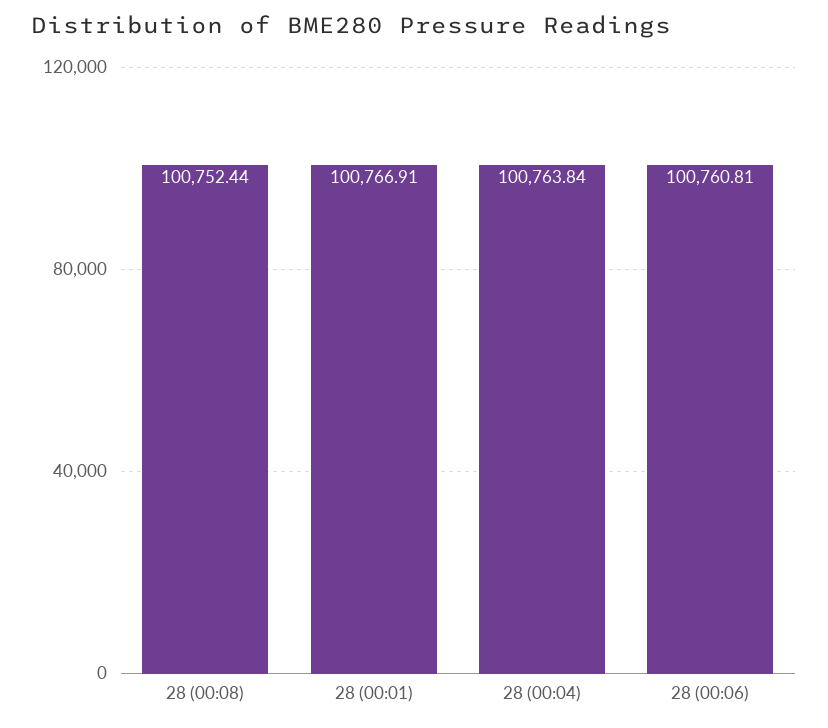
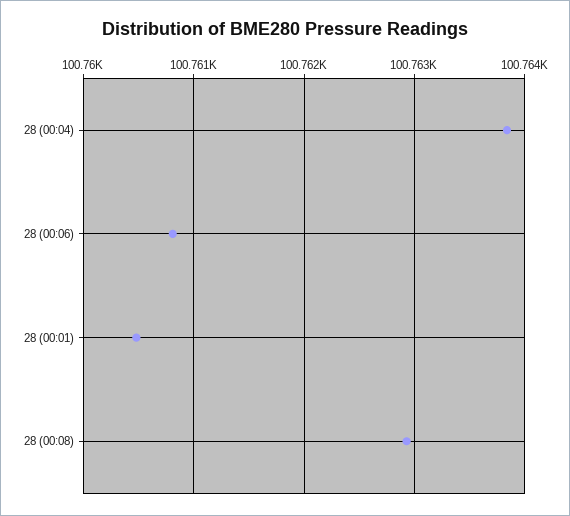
  {
-   "28 (00:08)": 100752.44,
+   "28 (00:08)": 100762.9,
-   "28 (00:01)": 100766.91,
+   "28 (00:01)": 100760.5,
    "28 (00:04)": 100763.84,
    "28 (00:06)": 100760.81
  }

